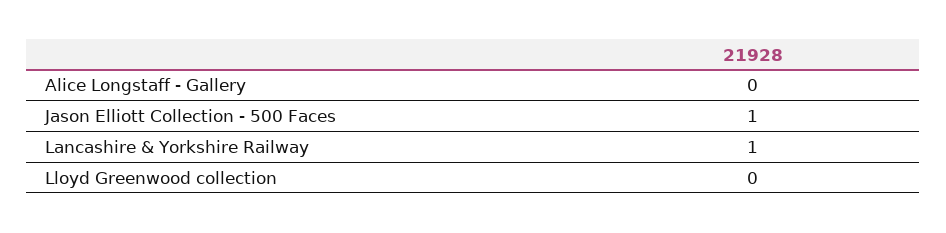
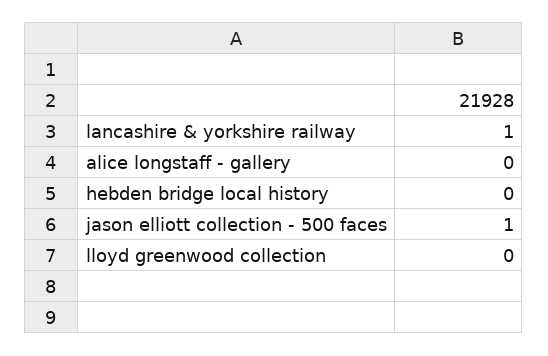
  {
    "Alice Longstaff - Gallery": 0,
    "Jason Elliott Collection - 500 Faces": 1,
    "Lancashire & Yorkshire Railway": 1,
-   "Lloyd Greenwood collection": 0
+   "Lloyd Greenwood collection": 0,
+   "hebden bridge local history": 0
  }

